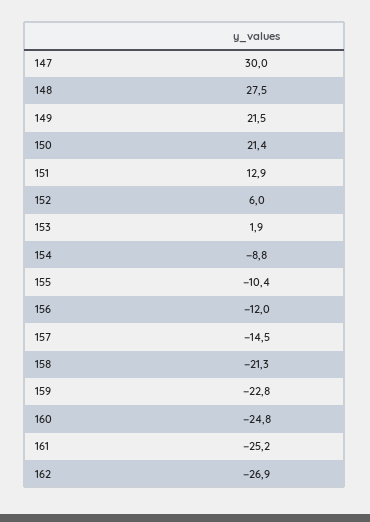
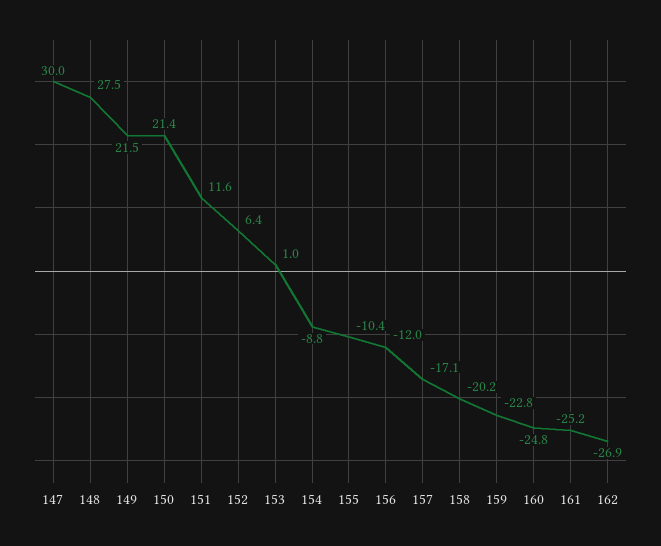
  {
    "147": 30,
    "148": 27.5,
    "149": 21.5,
    "150": 21.4,
-   "151": 12.9,
+   "151": 11.6,
-   "152": 6,
+   "152": 6.4,
-   "153": 1.9,
+   "153": 1,
    "154": -8.8,
    "155": -10.4,
    "156": -12,
-   "157": -14.5,
+   "157": -17.1,
-   "158": -21.3,
+   "158": -20.2,
    "159": -22.8,
    "160": -24.8,
    "161": -25.2,
    "162": -26.9
  }

